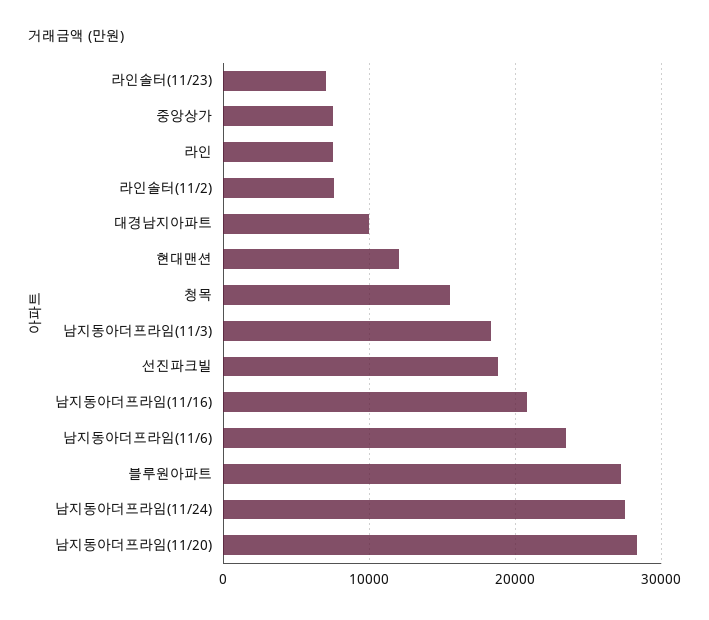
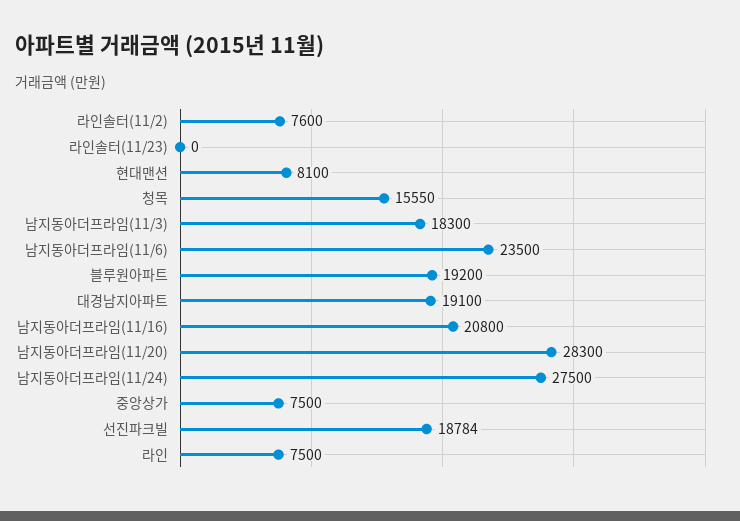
  {
-   "라인솔터(11/23)": 7000,
+   "라인솔터(11/23)": 0,
    "중앙상가": 7500,
    "라인": 7500,
    "라인솔터(11/2)": 7600,
-   "대경남지아파트": 10000,
+   "대경남지아파트": 19100,
-   "현대맨션": 12000,
+   "현대맨션": 8100,
    "청목": 15550,
    "남지동아더프라임(11/3)": 18300,
    "선진파크빌": 18784,
    "남지동아더프라임(11/16)": 20800,
    "남지동아더프라임(11/6)": 23500,
-   "블루원아파트": 27000,
+   "블루원아파트": 19200,
    "남지동아더프라임(11/24)": 27500,
    "남지동아더프라임(11/20)": 28300
  }

